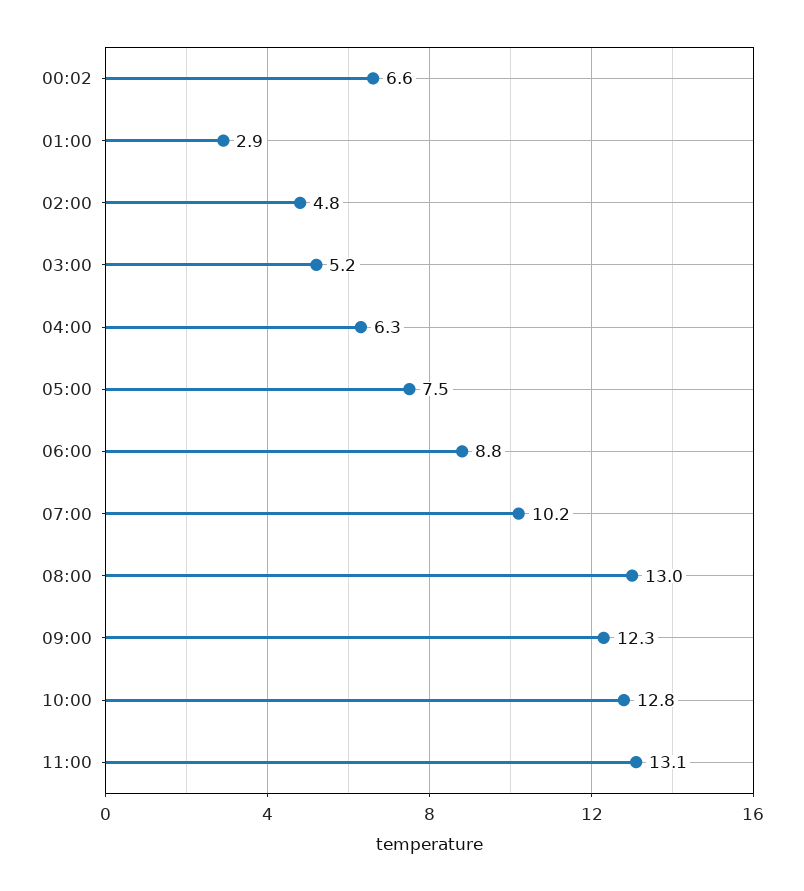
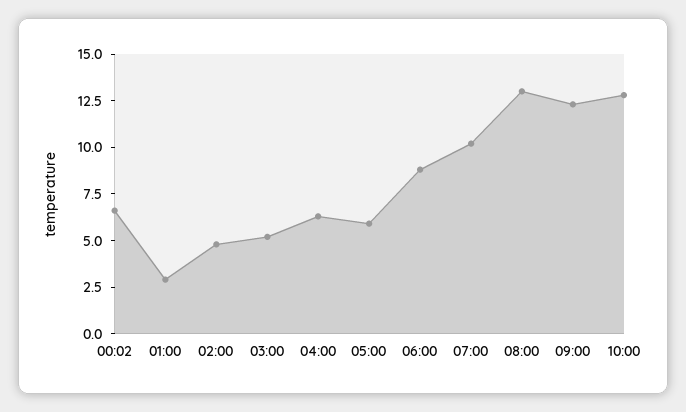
  {
    "00:02": 6.6,
    "01:00": 2.9,
    "02:00": 4.8,
    "03:00": 5.2,
    "04:00": 6.3,
-   "05:00": 7.5,
+   "05:00": 6,
    "06:00": 8.8,
    "07:00": 10.2,
    "08:00": 13,
    "09:00": 12.3,
-   "10:00": 12.8,
+   "10:00": 12.8
-   "11:00": 13.1
  }

